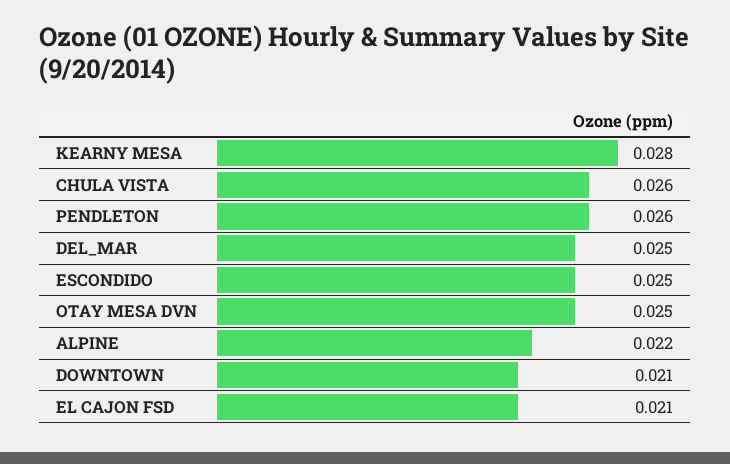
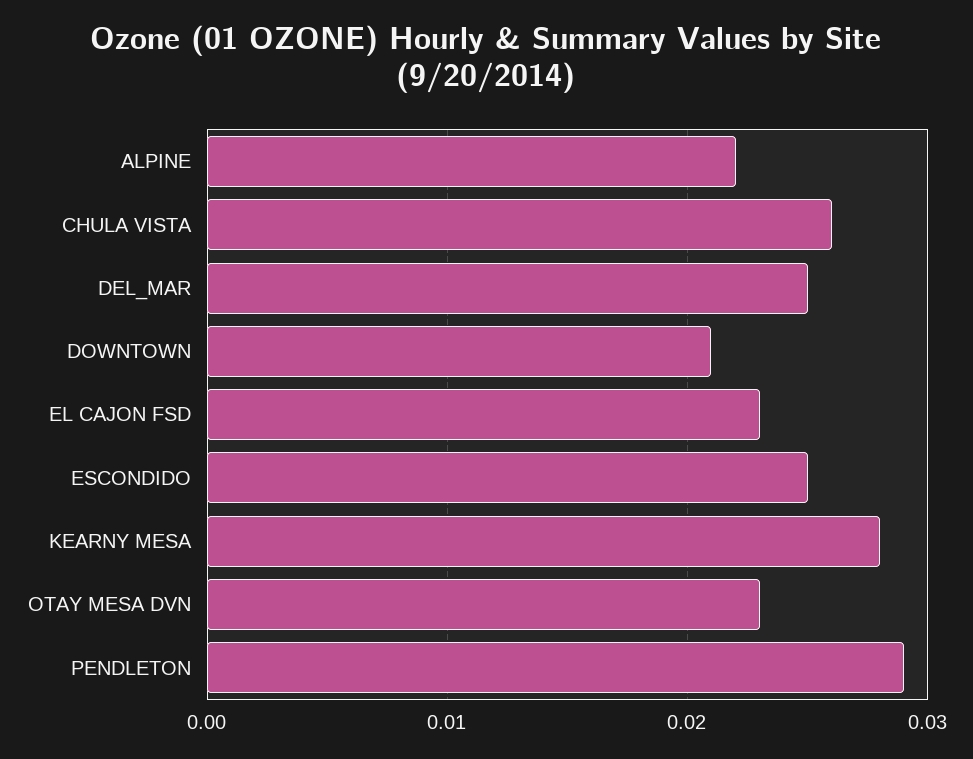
  {
    "KEARNY MESA": 0.028,
    "CHULA VISTA": 0.026,
-   "PENDLETON": 0.026,
+   "PENDLETON": 0.029,
    "DEL_MAR": 0.025,
    "ESCONDIDO": 0.025,
-   "OTAY MESA DVN": 0.025,
+   "OTAY MESA DVN": 0.023,
    "ALPINE": 0.022,
    "DOWNTOWN": 0.021,
-   "EL CAJON FSD": 0.021
+   "EL CAJON FSD": 0.023
  }

